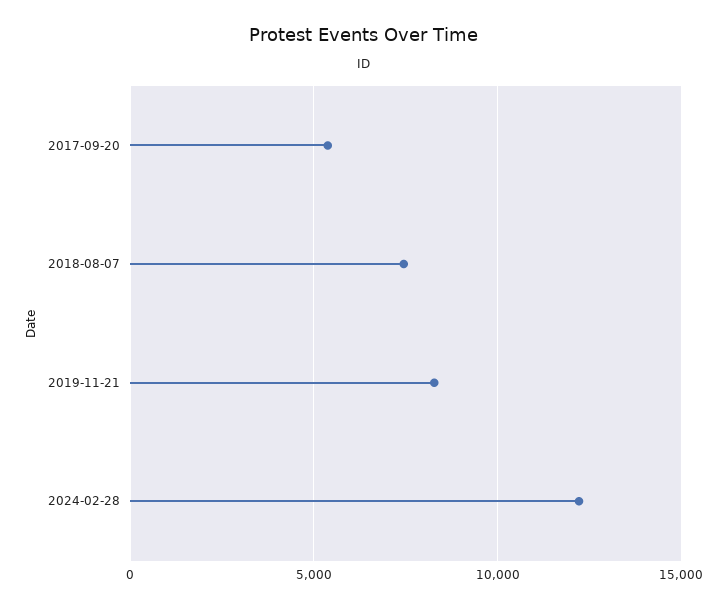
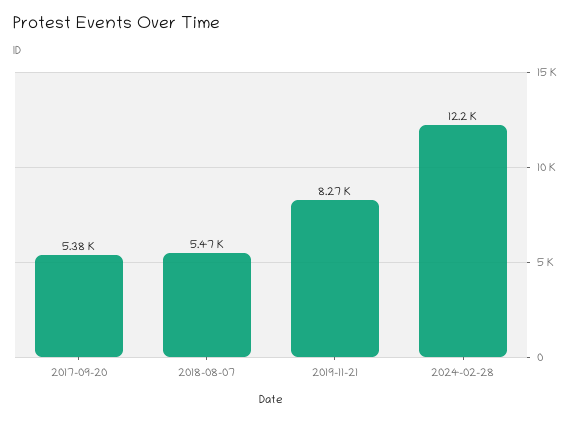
  {
    "2017-09-20": 5380,
-   "2018-08-07": 7500,
+   "2018-08-07": 5470,
    "2019-11-21": 8270,
    "2024-02-28": 12200
  }

